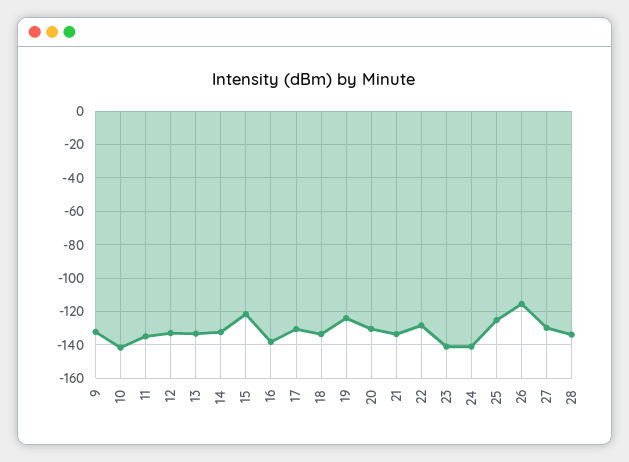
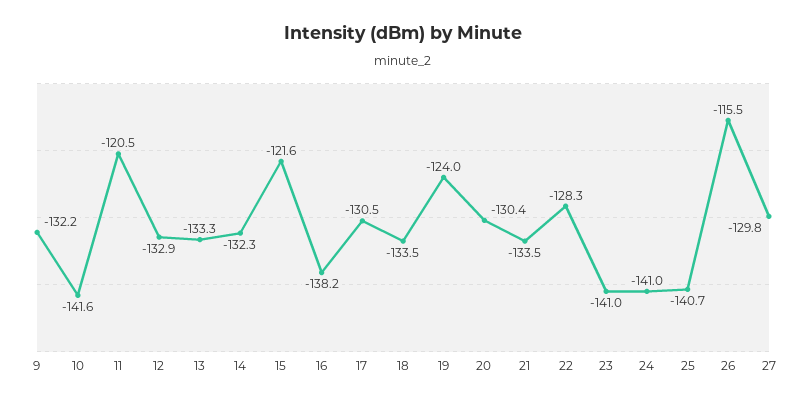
  {
    "9": -132.2,
    "10": -141.6,
-   "11": -135,
+   "11": -120.5,
    "12": -132.9,
    "13": -133.3,
    "14": -132.3,
    "15": -121.6,
    "16": -138.2,
    "17": -130.5,
    "18": -133.5,
    "19": -124,
    "20": -130.4,
    "21": -133.5,
    "22": -128.3,
    "23": -141,
    "24": -141,
-   "25": -125,
+   "25": -140.7,
    "26": -115.5,
-   "27": -129.8,
+   "27": -129.8
-   "28": -135
  }

